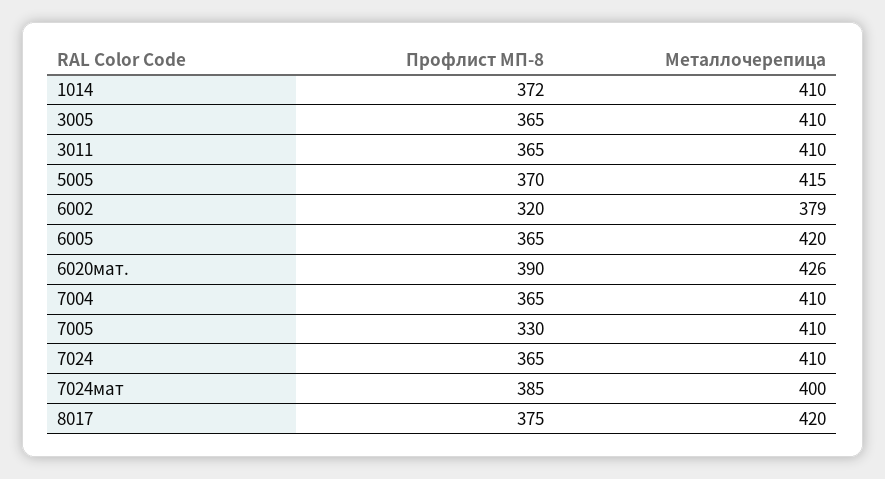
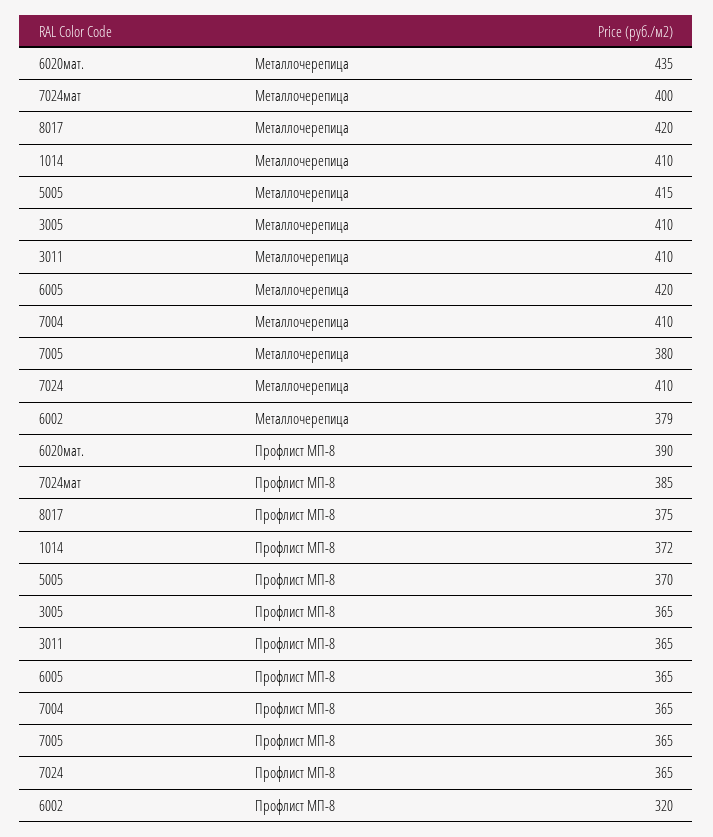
  {
    "Профлист МП-8": {
      "1014": 372,
      "3005": 365,
      "3011": 365,
      "5005": 370,
      "6002": 320,
      "6005": 365,
      "6020мат.": 390,
      "7004": 365,
-     "7005": 330,
+     "7005": 365,
      "7024": 365,
      "7024мат": 385,
      "8017": 375
    },
    "Металлочерепица": {
      "1014": 410,
      "3005": 410,
      "3011": 410,
      "5005": 415,
      "6002": 379,
      "6005": 420,
-     "6020мат.": 426,
+     "6020мат.": 435,
      "7004": 410,
-     "7005": 410,
+     "7005": 380,
      "7024": 410,
      "7024мат": 400,
      "8017": 420
    }
  }

